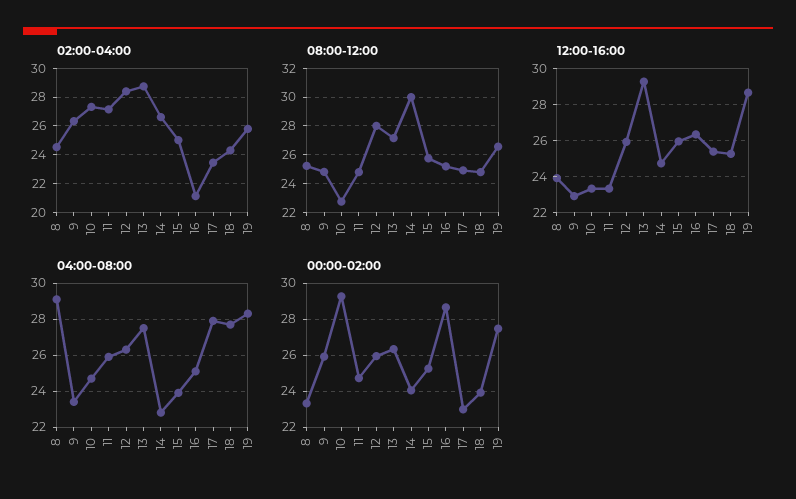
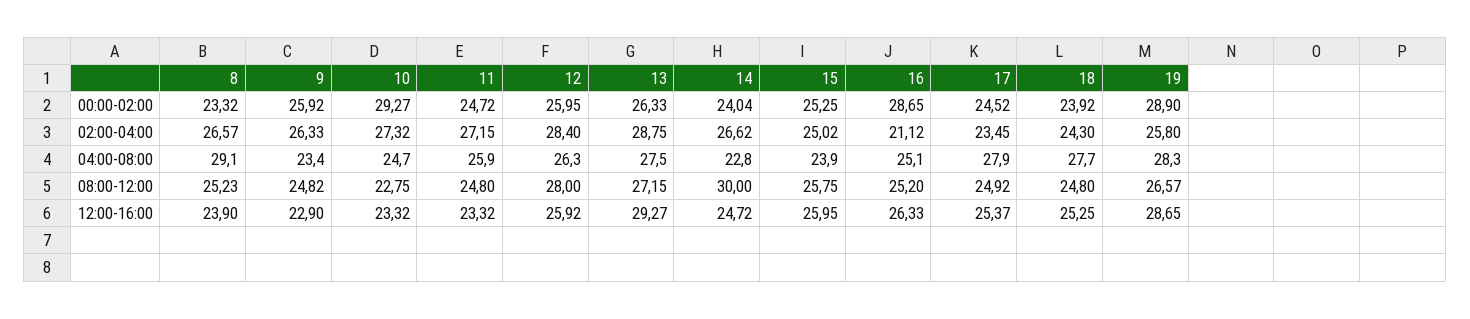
  {
    "02:00-04:00": {
-     "8": 24.5,
+     "8": 26.57,
      "9": 26.33,
      "10": 27.32,
      "11": 27.15,
      "12": 28.4,
      "13": 28.75,
      "14": 26.62,
      "15": 25.02,
      "16": 21.12,
      "17": 23.45,
      "18": 24.3,
      "19": 25.8
    },
    "08:00-12:00": {
      "8": 25.23,
      "9": 24.82,
      "10": 22.75,
      "11": 24.8,
      "12": 28,
      "13": 27.15,
      "14": 30,
      "15": 25.75,
      "16": 25.2,
      "17": 24.92,
      "18": 24.8,
      "19": 26.57
    },
    "12:00-16:00": {
      "8": 23.9,
      "9": 22.9,
      "10": 23.32,
      "11": 23.32,
      "12": 25.92,
      "13": 29.27,
      "14": 24.72,
      "15": 25.95,
      "16": 26.33,
      "17": 25.37,
      "18": 25.25,
      "19": 28.65
    },
    "04:00-08:00": {
      "8": 29.1,
      "9": 23.4,
      "10": 24.7,
      "11": 25.9,
      "12": 26.3,
      "13": 27.5,
      "14": 22.8,
      "15": 23.9,
      "16": 25.1,
      "17": 27.9,
      "18": 27.7,
      "19": 28.3
    },
    "00:00-02:00": {
      "8": 23.32,
      "9": 25.92,
      "10": 29.27,
      "11": 24.72,
      "12": 25.95,
      "13": 26.33,
      "14": 24.04,
      "15": 25.25,
      "16": 28.65,
-     "17": 23,
+     "17": 24.52,
      "18": 23.92,
-     "19": 27.5
+     "19": 28.9
    }
  }

